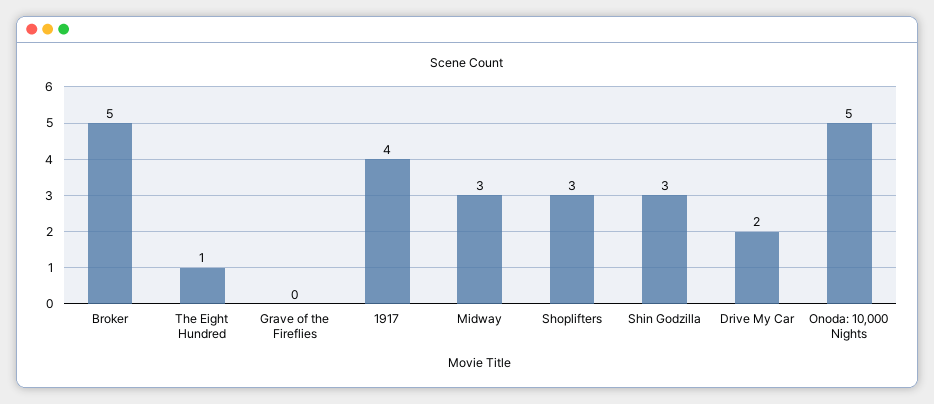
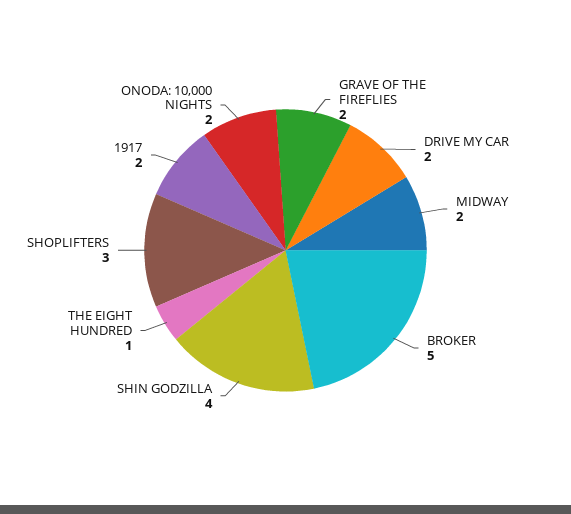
  {
    "Broker": 5,
    "The Eight Hundred": 1,
-   "Grave of the Fireflies": 0,
+   "Grave of the Fireflies": 2,
-   "1917": 4,
+   "1917": 2,
-   "Midway": 3,
+   "Midway": 2,
    "Shoplifters": 3,
-   "Shin Godzilla": 3,
+   "Shin Godzilla": 4,
    "Drive My Car": 2,
-   "Onoda: 10,000 Nights": 5
+   "Onoda: 10,000 Nights": 2
  }

